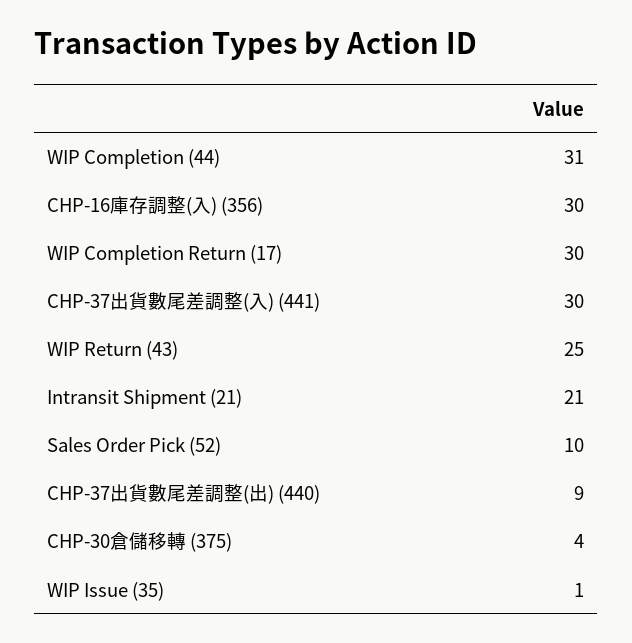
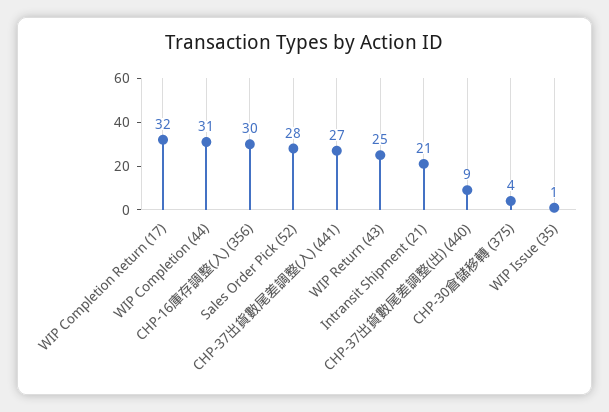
  {
    "WIP Completion (44)": 31,
    "CHP-16庫存調整(入) (356)": 30,
-   "WIP Completion Return (17)": 30,
+   "WIP Completion Return (17)": 32,
-   "CHP-37出貨數尾差調整(入) (441)": 30,
+   "CHP-37出貨數尾差調整(入) (441)": 27,
    "WIP Return (43)": 25,
    "Intransit Shipment (21)": 21,
-   "Sales Order Pick (52)": 10,
+   "Sales Order Pick (52)": 28,
    "CHP-37出貨數尾差調整(出) (440)": 9,
    "CHP-30倉儲移轉 (375)": 4,
    "WIP Issue (35)": 1
  }

